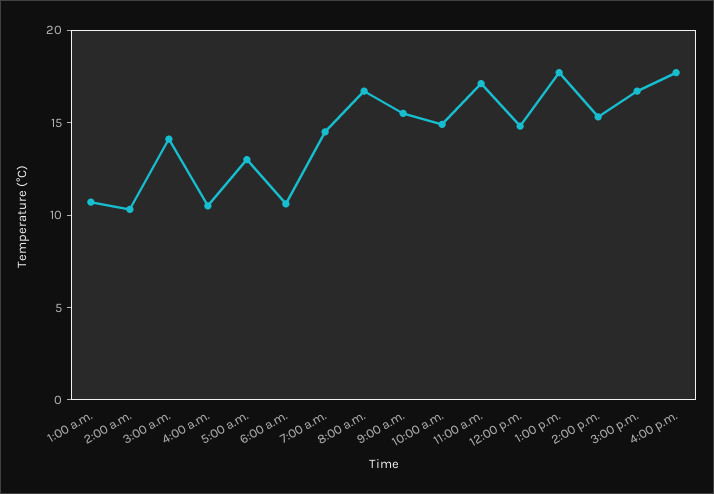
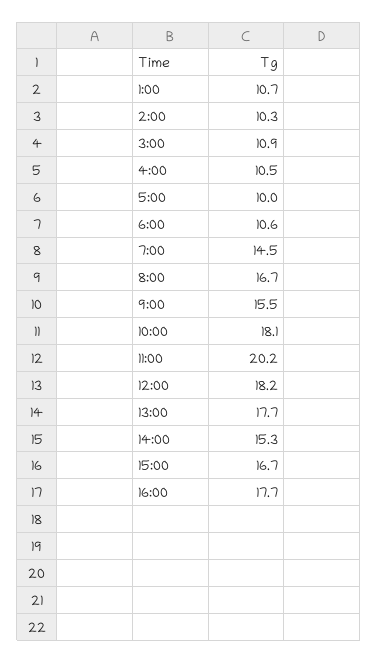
  {
    "1:00 a.m.": 10.7,
    "2:00 a.m.": 10.3,
-   "3:00 a.m.": 14,
+   "3:00 a.m.": 10.9,
    "4:00 a.m.": 10.5,
-   "5:00 a.m.": 13,
+   "5:00 a.m.": 10,
    "6:00 a.m.": 10.6,
    "7:00 a.m.": 14.5,
    "8:00 a.m.": 16.7,
    "9:00 a.m.": 15.5,
-   "10:00 a.m.": 15,
+   "10:00 a.m.": 18.1,
-   "11:00 a.m.": 17,
+   "11:00 a.m.": 20.2,
-   "12:00 p.m.": 15,
+   "12:00 p.m.": 18.2,
    "1:00 p.m.": 17.7,
    "2:00 p.m.": 15.3,
    "3:00 p.m.": 16.7,
    "4:00 p.m.": 17.7
  }

